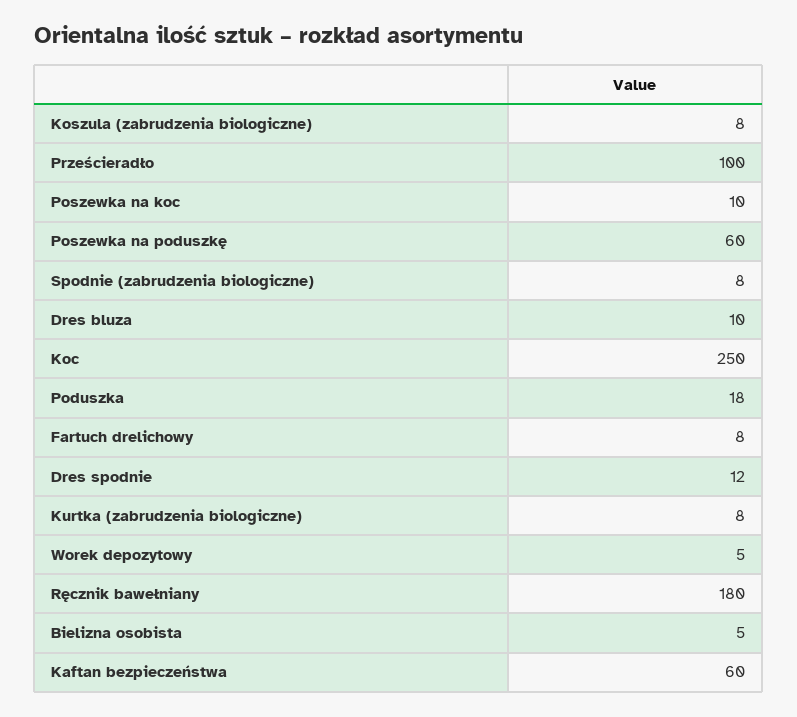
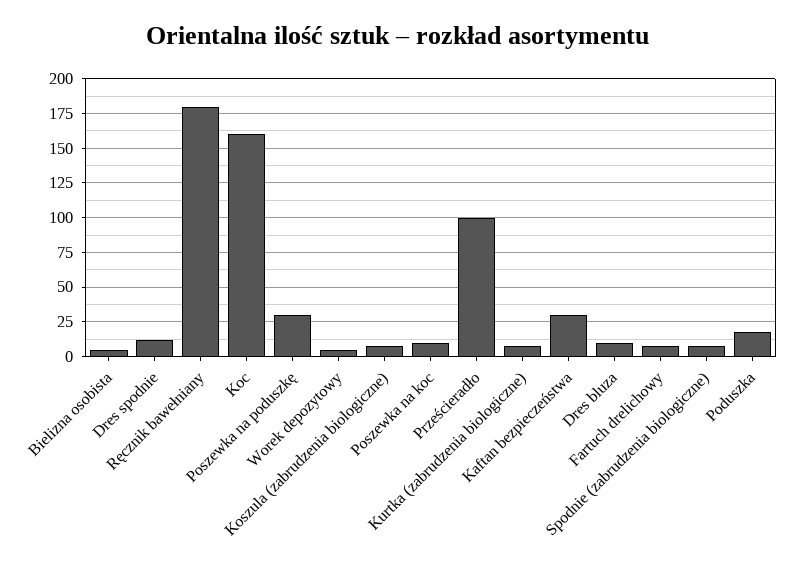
  {
    "Koszula (zabrudzenia biologiczne)": 8,
    "Prześcieradło": 100,
    "Poszewka na koc": 10,
-   "Poszewka na poduszkę": 60,
+   "Poszewka na poduszkę": 30,
    "Spodnie (zabrudzenia biologiczne)": 8,
    "Dres bluza": 10,
-   "Koc": 250,
+   "Koc": 160,
    "Poduszka": 18,
    "Fartuch drelichowy": 8,
    "Dres spodnie": 12,
    "Kurtka (zabrudzenia biologiczne)": 8,
    "Worek depozytowy": 5,
    "Ręcznik bawełniany": 180,
    "Bielizna osobista": 5,
-   "Kaftan bezpieczeństwa": 60
+   "Kaftan bezpieczeństwa": 30
  }

